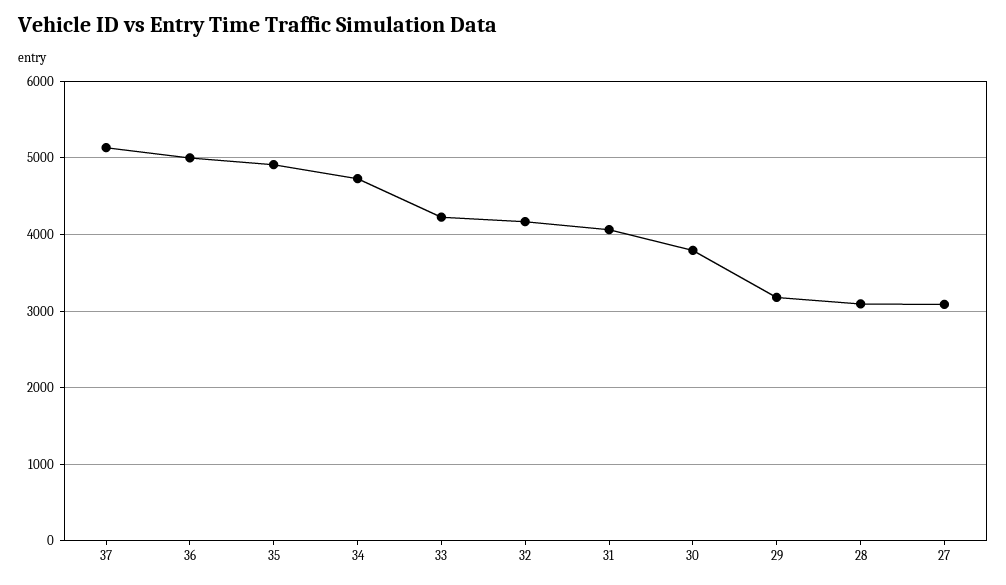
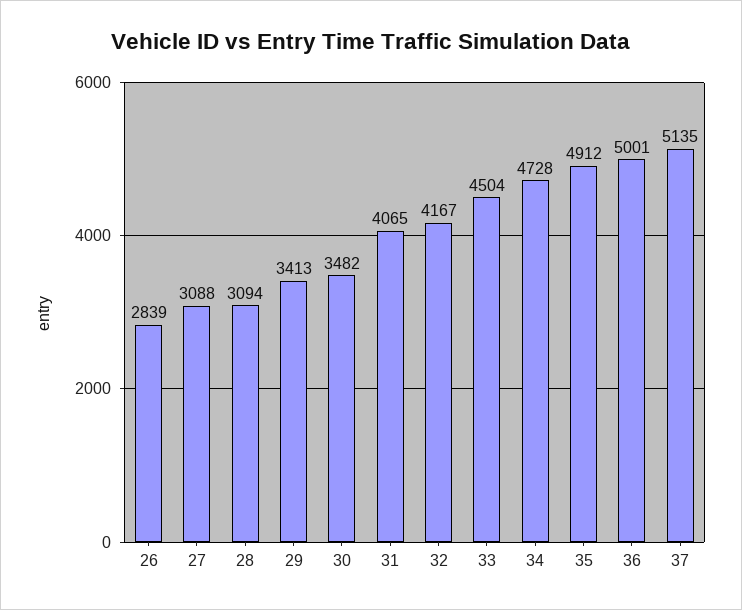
  {
    "37": 5135,
    "36": 5001,
    "35": 4912,
    "34": 4728,
-   "33": 4200,
+   "33": 4504,
    "32": 4167,
    "31": 4065,
-   "30": 3800,
+   "30": 3482,
-   "29": 3200,
+   "29": 3413,
    "28": 3094,
-   "27": 3088
+   "27": 3088,
+   "26": 2839
  }

